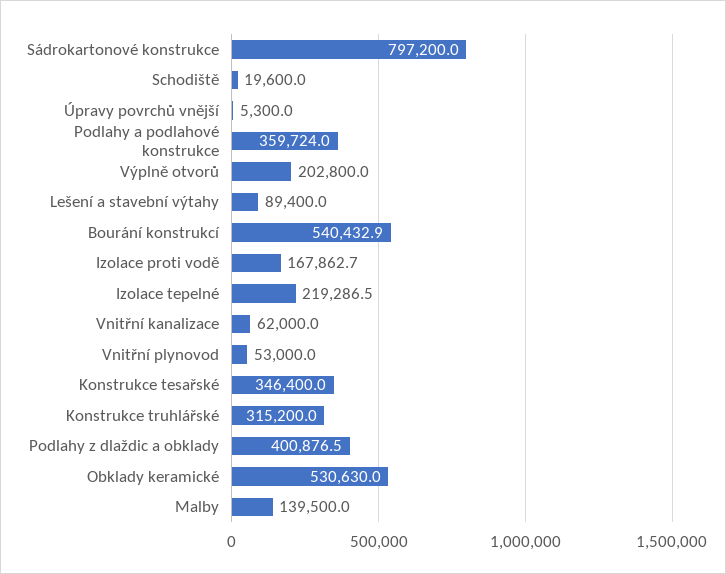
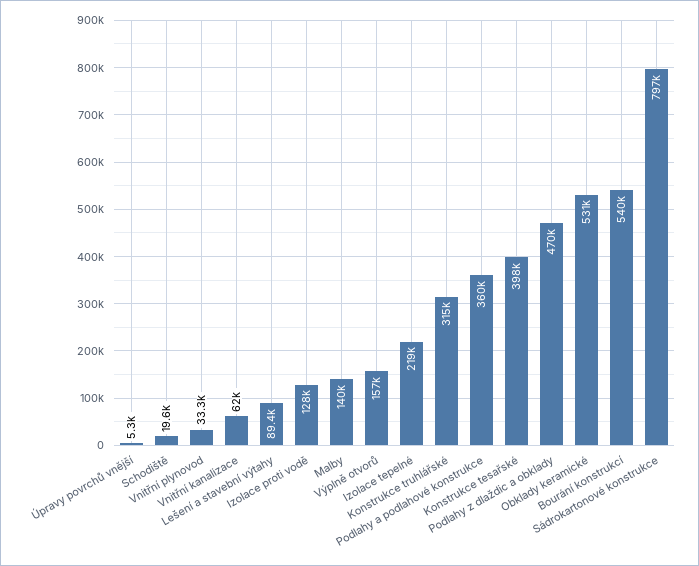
  {
    "Sádrokartonové konstrukce": 797200,
    "Schodiště": 19600,
    "Úpravy povrchů vnější": 5300,
    "Podlahy a podlahové konstrukce": 359724,
-   "Výplně otvorů": 202800,
+   "Výplně otvorů": 157000,
    "Lešení a stavební výtahy": 89400,
    "Bourání konstrukcí": 540432.9,
-   "Izolace proti vodě": 167862.7,
+   "Izolace proti vodě": 128000,
    "Izolace tepelné": 219286.5,
    "Vnitřní kanalizace": 62000,
-   "Vnitřní plynovod": 53000,
+   "Vnitřní plynovod": 33300,
-   "Konstrukce tesařské": 346400,
+   "Konstrukce tesařské": 398000,
    "Konstrukce truhlářské": 315200,
-   "Podlahy z dlaždic a obklady": 400876.5,
+   "Podlahy z dlaždic a obklady": 470000,
    "Obklady keramické": 530630,
    "Malby": 139500
  }

